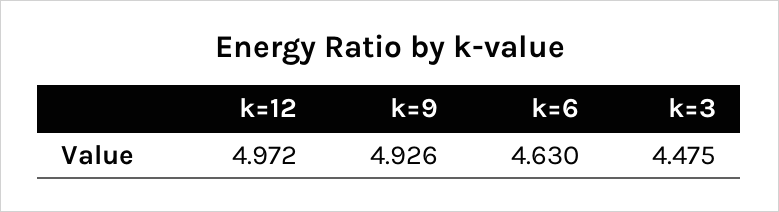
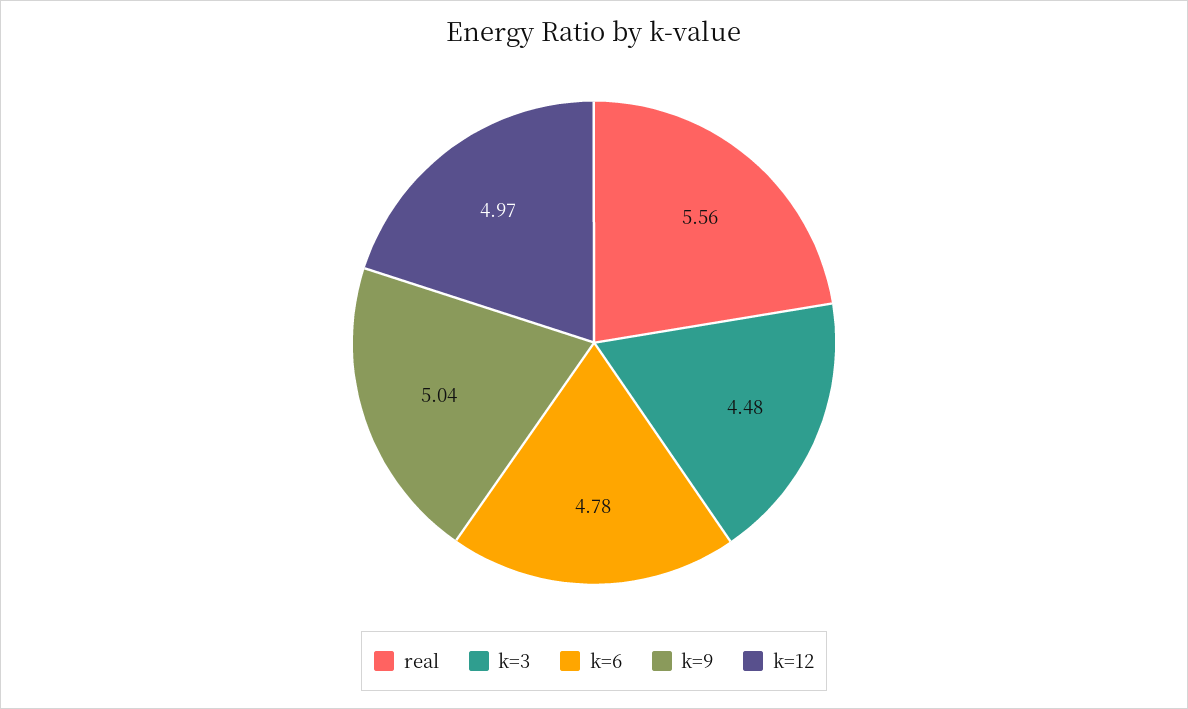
  {
    "k=12": 4.972,
-   "k=9": 4.926,
+   "k=9": 5.04,
-   "k=6": 4.63,
+   "k=6": 4.78,
-   "k=3": 4.475
+   "k=3": 4.475,
+   "real": 5.56
  }

